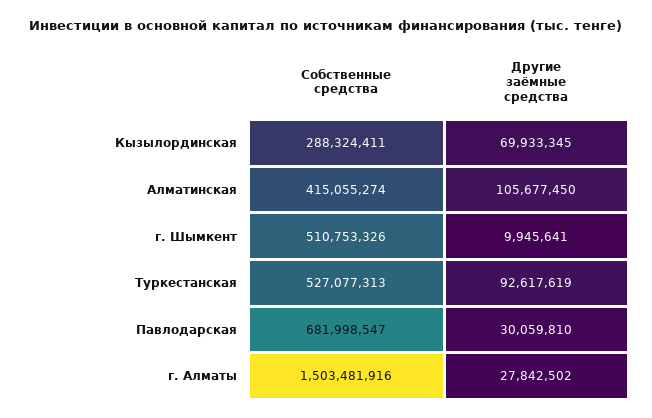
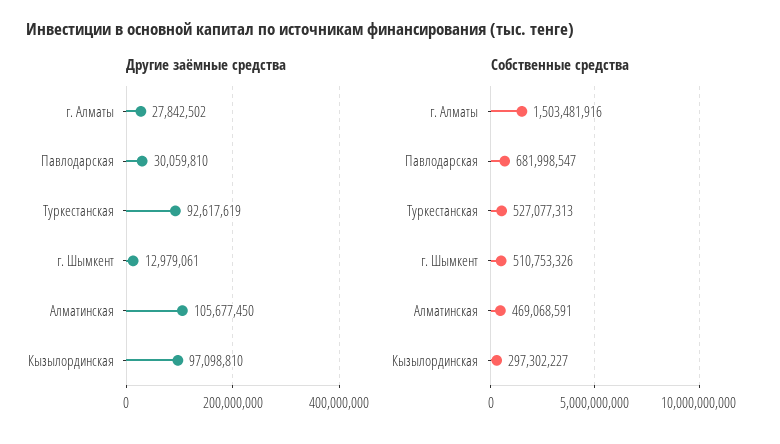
  {
    "Собственные средства": {
-     "Кызылординская": 288324411,
+     "Кызылординская": 297302227,
-     "Алматинская": 415055274,
+     "Алматинская": 469068591,
      "г. Шымкент": 510753326,
      "Туркестанская": 527077313,
      "Павлодарская": 681998547,
      "г. Алматы": 1503481916
    },
    "Другие заёмные средства": {
-     "Кызылординская": 69933345,
+     "Кызылординская": 97098810,
      "Алматинская": 105677450,
-     "г. Шымкент": 9945641,
+     "г. Шымкент": 12979061,
      "Туркестанская": 92617619,
      "Павлодарская": 30059810,
      "г. Алматы": 27842502
    }
  }

